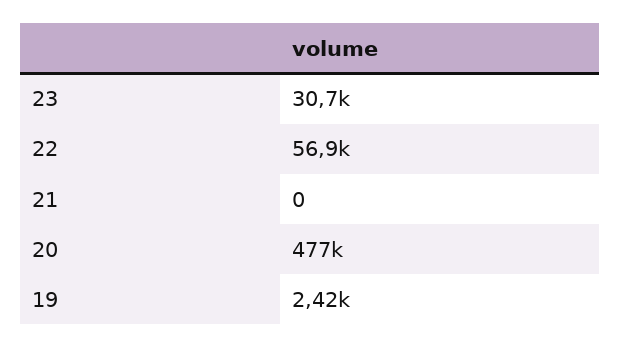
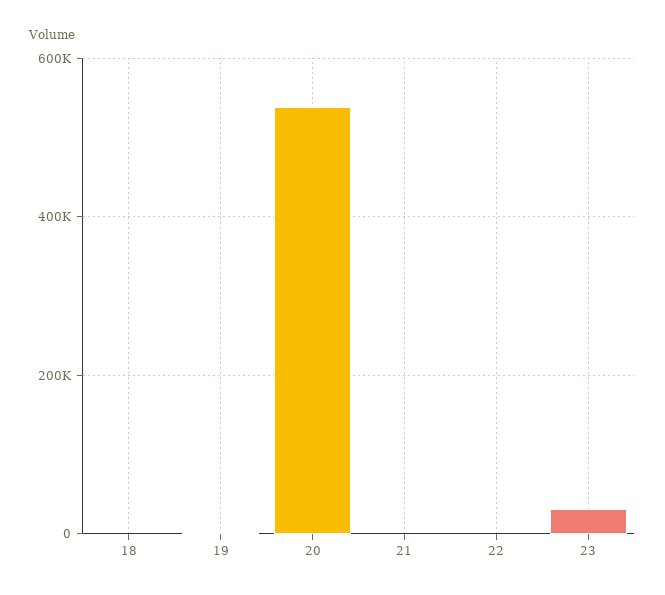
  {
    "23": 30700,
-   "22": 56900,
+   "22": 0,
    "21": 0,
-   "20": 477000,
+   "20": 540000,
-   "19": 2420
+   "19": 2420,
+   "18": 0
  }

